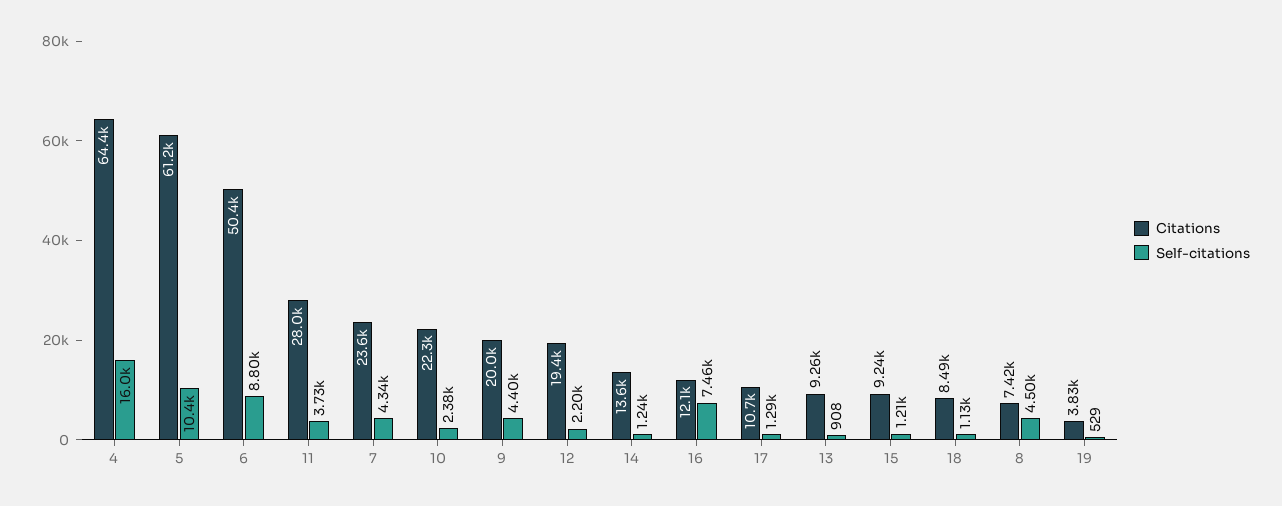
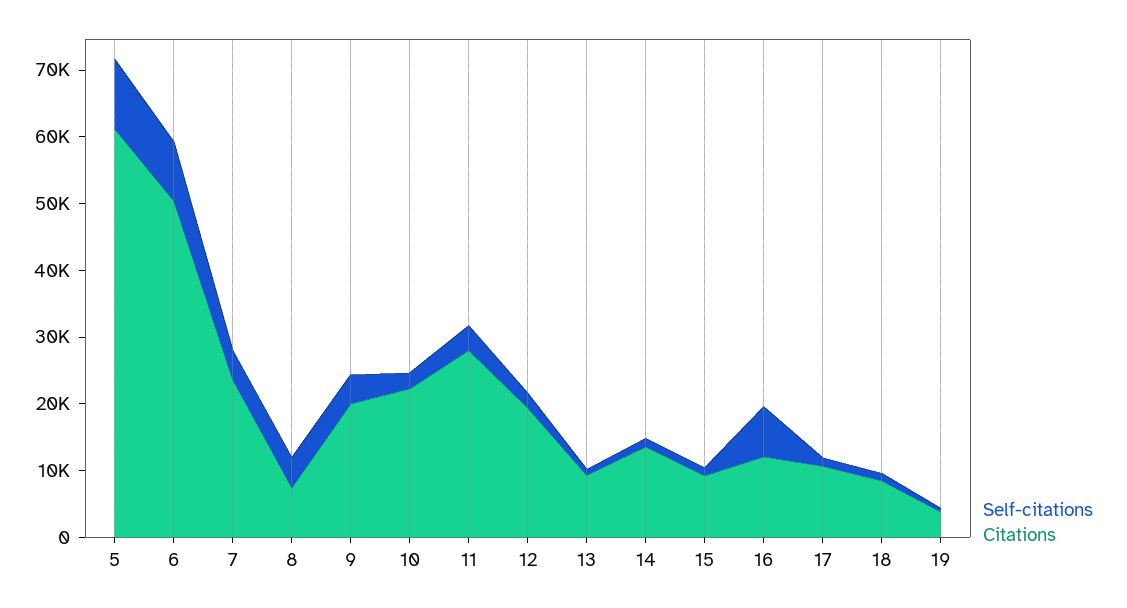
  {
    "Citations": {
-     "4": 64400,
      "5": 61200,
      "6": 50400,
      "11": 28000,
      "7": 23600,
      "10": 22300,
      "9": 20000,
      "12": 19400,
      "14": 13600,
      "16": 12100,
      "17": 10700,
      "13": 9260,
      "15": 9240,
      "18": 8490,
      "8": 7420,
      "19": 3830
    },
    "Self-citations": {
-     "4": 16000,
      "5": 10400,
      "6": 8800,
      "11": 3730,
      "7": 4340,
      "10": 2380,
      "9": 4400,
      "12": 2200,
      "14": 1240,
      "16": 7460,
      "17": 1290,
      "13": 908,
      "15": 1210,
      "18": 1130,
      "8": 4500,
      "19": 529
    }
  }

